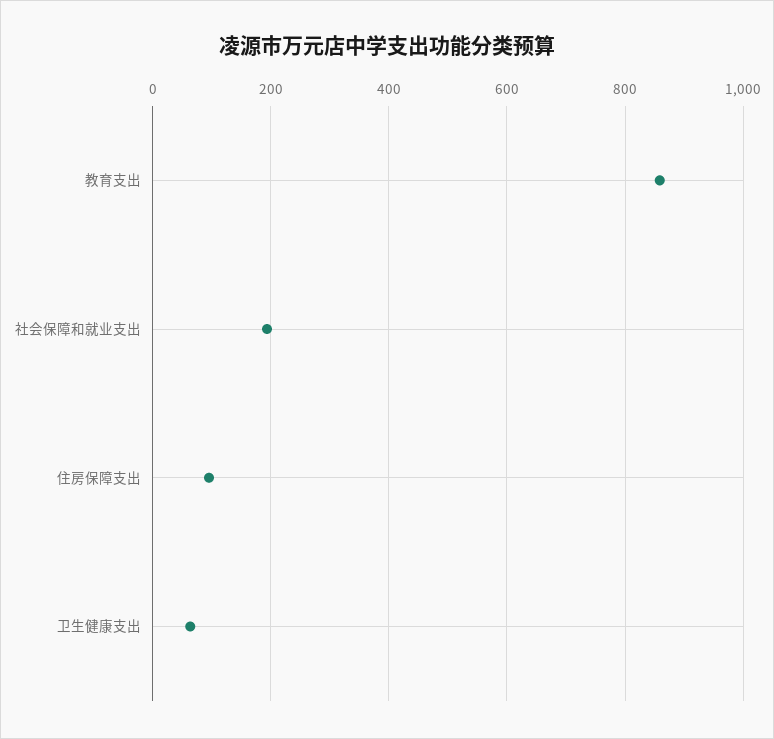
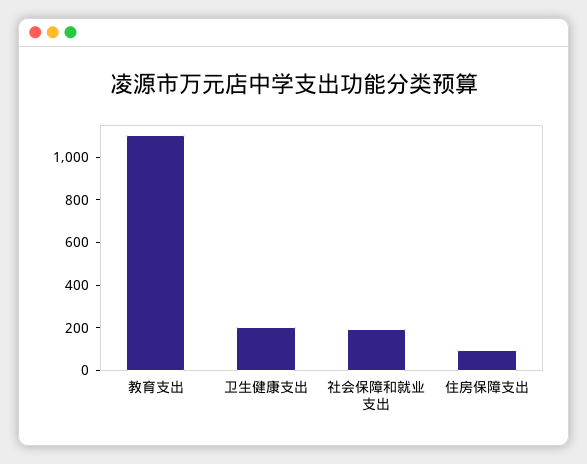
  {
-   "教育支出": 860,
+   "教育支出": 1100,
    "社会保障和就业支出": 200,
    "住房保障支出": 100,
-   "卫生健康支出": 60
+   "卫生健康支出": 200
  }

